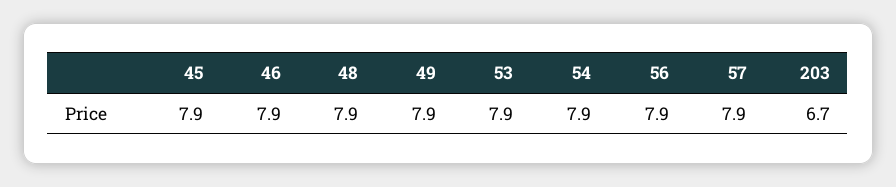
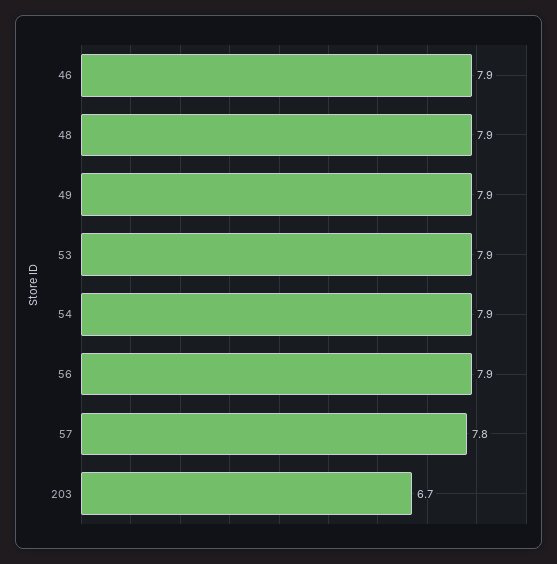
  {
-   "45": 7.9,
    "46": 7.9,
    "48": 7.9,
    "49": 7.9,
    "53": 7.9,
    "54": 7.9,
    "56": 7.9,
-   "57": 7.9,
+   "57": 7.8,
    "203": 6.7
  }

